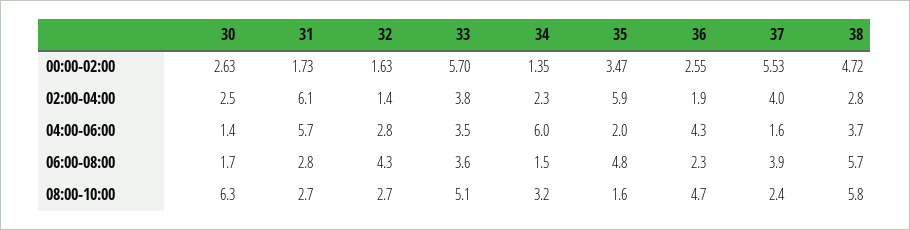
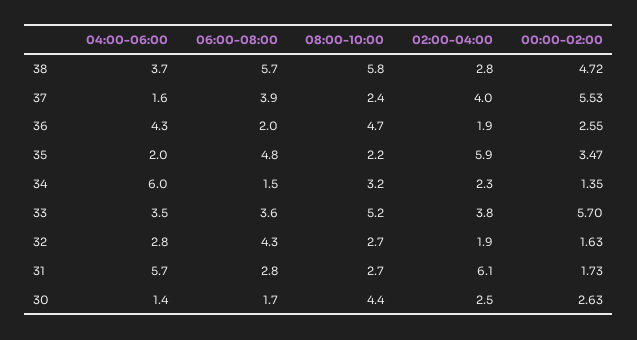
  {
    "30": {
      "00:00-02:00": 2.63,
      "02:00-04:00": 2.5,
      "04:00-06:00": 1.4,
      "06:00-08:00": 1.7,
-     "08:00-10:00": 6.3
+     "08:00-10:00": 4.4
    },
    "31": {
      "00:00-02:00": 1.73,
      "02:00-04:00": 6.1,
      "04:00-06:00": 5.7,
      "06:00-08:00": 2.8,
      "08:00-10:00": 2.7
    },
    "32": {
      "00:00-02:00": 1.63,
-     "02:00-04:00": 1.4,
+     "02:00-04:00": 1.9,
      "04:00-06:00": 2.8,
      "06:00-08:00": 4.3,
      "08:00-10:00": 2.7
    },
    "33": {
      "00:00-02:00": 5.7,
      "02:00-04:00": 3.8,
      "04:00-06:00": 3.5,
      "06:00-08:00": 3.6,
-     "08:00-10:00": 5.1
+     "08:00-10:00": 5.2
    },
    "34": {
      "00:00-02:00": 1.35,
      "02:00-04:00": 2.3,
      "04:00-06:00": 6,
      "06:00-08:00": 1.5,
      "08:00-10:00": 3.2
    },
    "35": {
      "00:00-02:00": 3.47,
      "02:00-04:00": 5.9,
      "04:00-06:00": 2,
      "06:00-08:00": 4.8,
-     "08:00-10:00": 1.6
+     "08:00-10:00": 2.2
    },
    "36": {
      "00:00-02:00": 2.55,
      "02:00-04:00": 1.9,
      "04:00-06:00": 4.3,
-     "06:00-08:00": 2.3,
+     "06:00-08:00": 2,
      "08:00-10:00": 4.7
    },
    "37": {
      "00:00-02:00": 5.53,
      "02:00-04:00": 4,
      "04:00-06:00": 1.6,
      "06:00-08:00": 3.9,
      "08:00-10:00": 2.4
    },
    "38": {
      "00:00-02:00": 4.72,
      "02:00-04:00": 2.8,
      "04:00-06:00": 3.7,
      "06:00-08:00": 5.7,
      "08:00-10:00": 5.8
    }
  }

